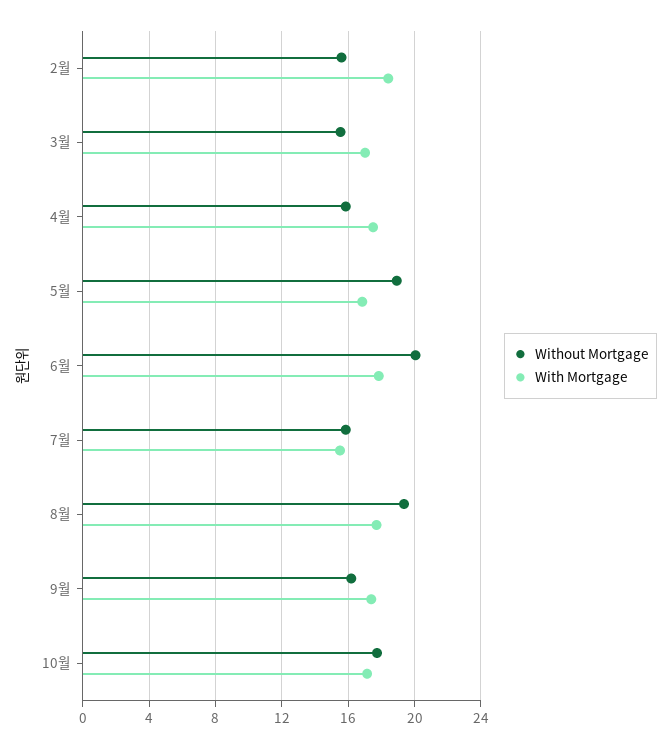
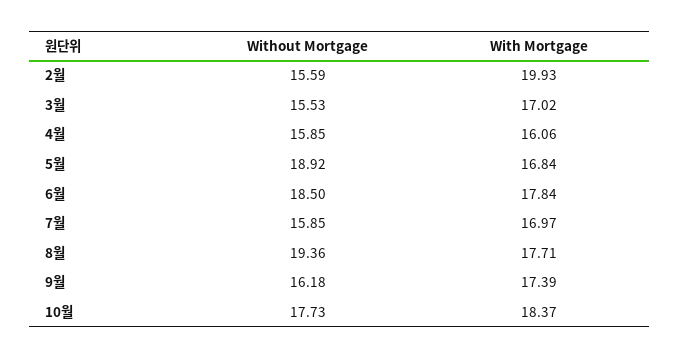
  {
    "Without Mortgage": {
      "2월": 15.59,
      "3월": 15.53,
      "4월": 15.85,
      "5월": 18.92,
-     "6월": 20,
+     "6월": 18.5,
      "7월": 15.85,
      "8월": 19.36,
      "9월": 16.18,
      "10월": 17.73
    },
    "With Mortgage": {
-     "2월": 18.5,
+     "2월": 19.93,
      "3월": 17.02,
-     "4월": 17.5,
+     "4월": 16.06,
      "5월": 16.84,
      "6월": 17.84,
-     "7월": 15.5,
+     "7월": 16.97,
      "8월": 17.71,
      "9월": 17.39,
-     "10월": 17
+     "10월": 18.37
    }
  }

